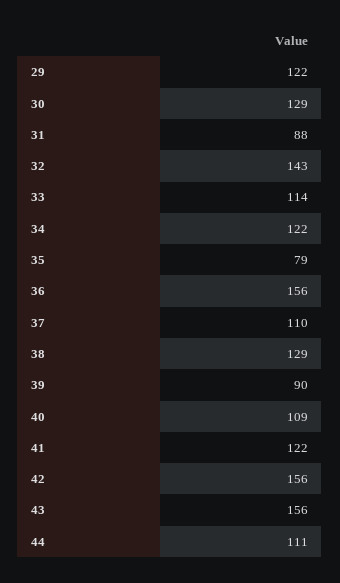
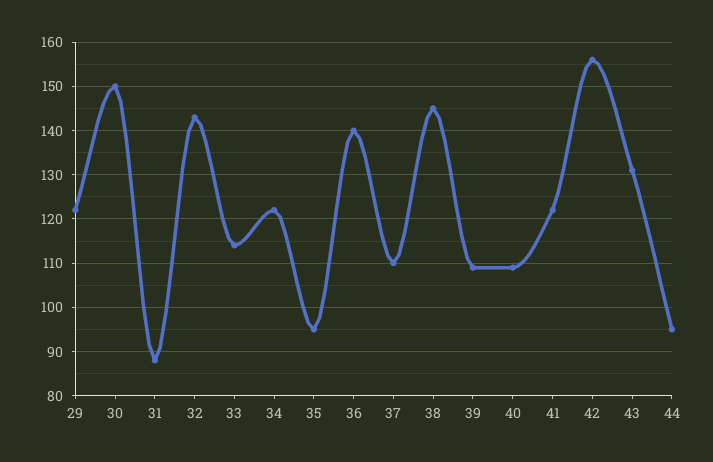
  {
    "29": 122,
-   "30": 129,
+   "30": 150,
    "31": 88,
    "32": 143,
    "33": 114,
    "34": 122,
-   "35": 79,
+   "35": 95,
-   "36": 156,
+   "36": 140,
    "37": 110,
-   "38": 129,
+   "38": 145,
-   "39": 90,
+   "39": 110,
    "40": 109,
    "41": 122,
    "42": 156,
-   "43": 156,
+   "43": 130,
-   "44": 111
+   "44": 95
  }

